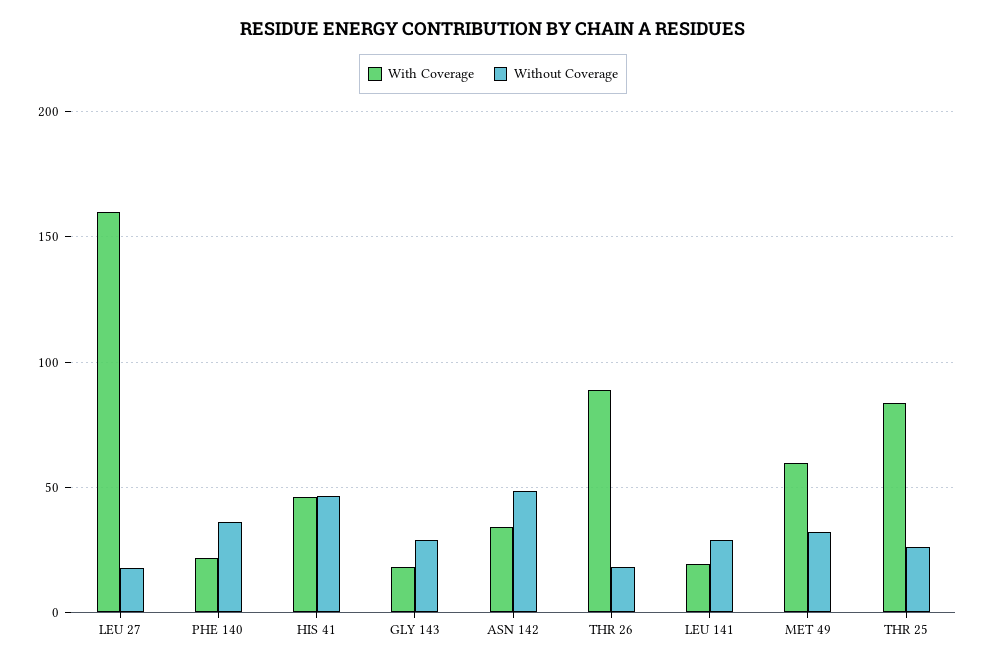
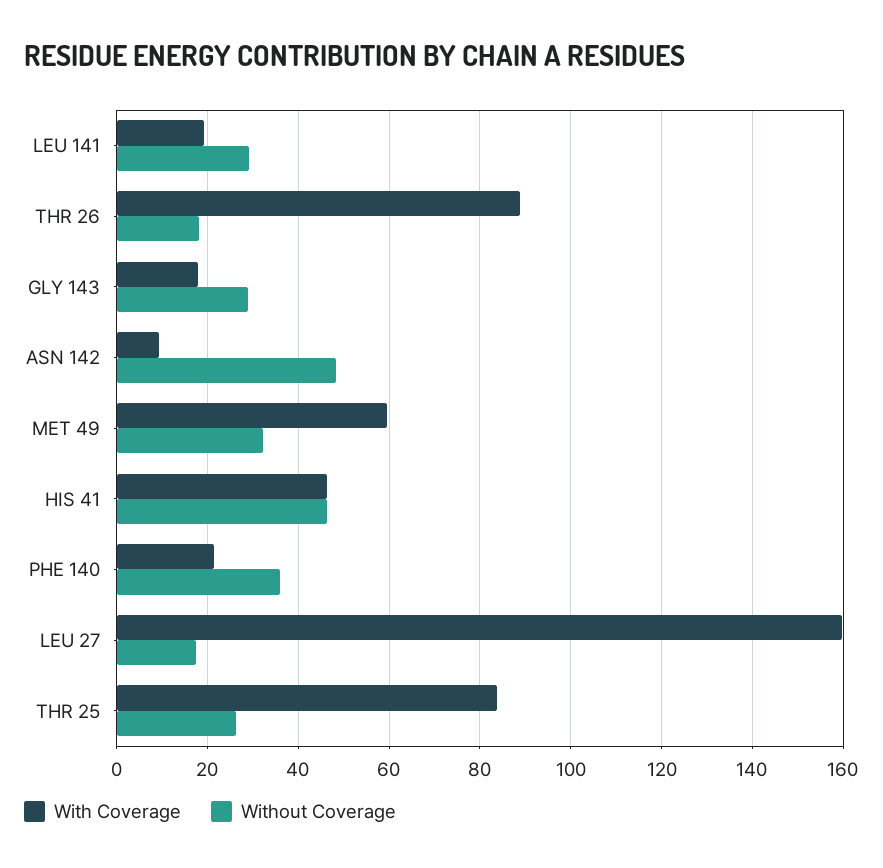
  {
    "With Coverage": {
      "LEU 27": 160,
      "PHE 140": 22,
      "HIS 41": 46,
      "GLY 143": 18,
-     "ASN 142": 35,
+     "ASN 142": 10,
      "THR 26": 88,
      "LEU 141": 20,
      "MET 49": 60,
      "THR 25": 84
    },
    "Without Coverage": {
      "LEU 27": 18,
      "PHE 140": 36,
      "HIS 41": 46,
      "GLY 143": 28,
      "ASN 142": 48,
      "THR 26": 18,
      "LEU 141": 30,
      "MET 49": 32,
      "THR 25": 26
    }
  }

